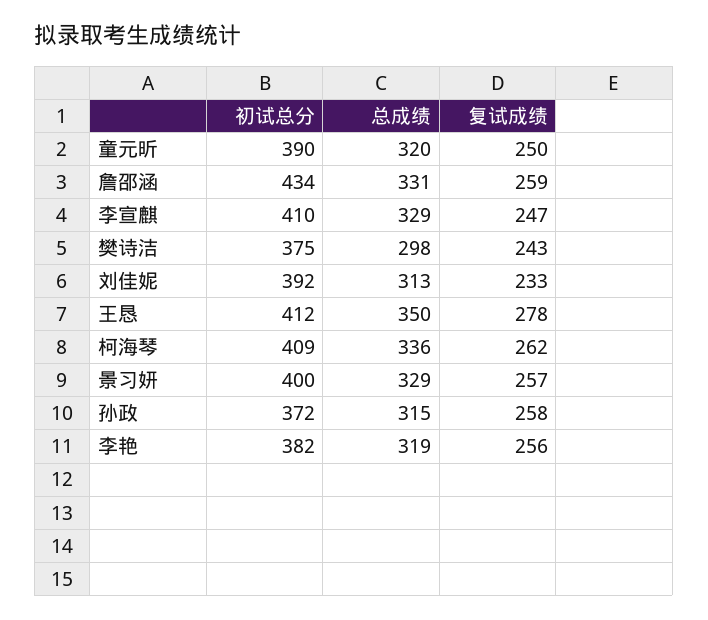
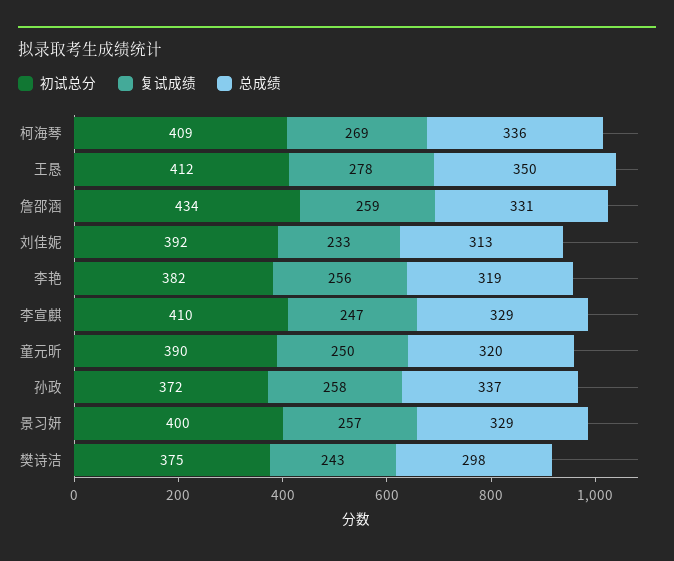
  {
    "初试总分": {
      "童元昕": 390,
      "詹邵涵": 434,
      "李宣麒": 410,
      "樊诗洁": 375,
      "刘佳妮": 392,
      "王恳": 412,
      "柯海琴": 409,
      "景习妍": 400,
      "孙政": 372,
      "李艳": 382
    },
    "总成绩": {
      "童元昕": 320,
      "詹邵涵": 331,
      "李宣麒": 329,
      "樊诗洁": 298,
      "刘佳妮": 313,
      "王恳": 350,
      "柯海琴": 336,
      "景习妍": 329,
-     "孙政": 315,
+     "孙政": 337,
      "李艳": 319
    },
    "复试成绩": {
      "童元昕": 250,
      "詹邵涵": 259,
      "李宣麒": 247,
      "樊诗洁": 243,
      "刘佳妮": 233,
      "王恳": 278,
-     "柯海琴": 262,
+     "柯海琴": 269,
      "景习妍": 257,
      "孙政": 258,
      "李艳": 256
    }
  }

